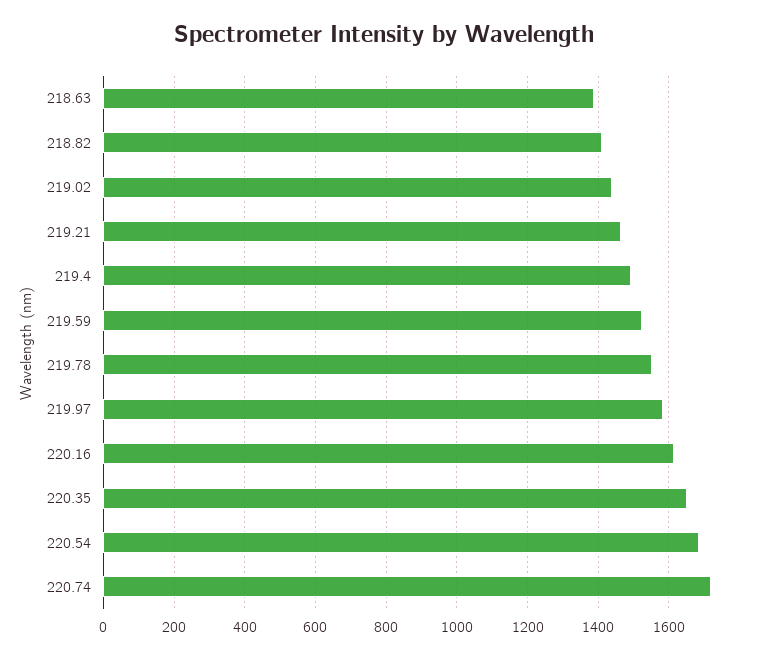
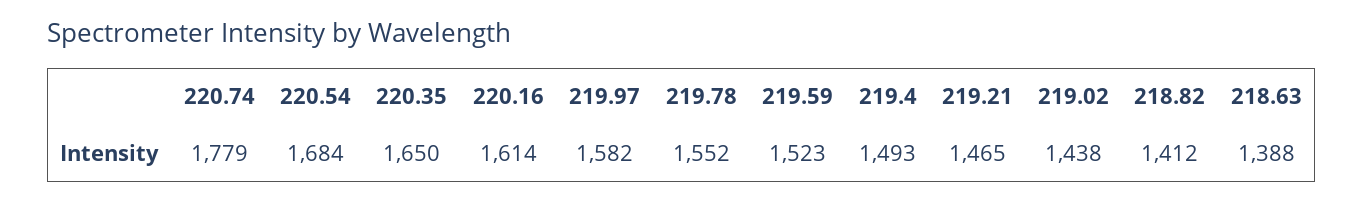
  {
    "218.63": 1388,
    "218.82": 1412,
    "219.02": 1438,
    "219.21": 1465,
    "219.4": 1493,
    "219.59": 1523,
    "219.78": 1552,
    "219.97": 1582,
    "220.16": 1614,
    "220.35": 1650,
    "220.54": 1684,
-   "220.74": 1720
+   "220.74": 1779
  }

